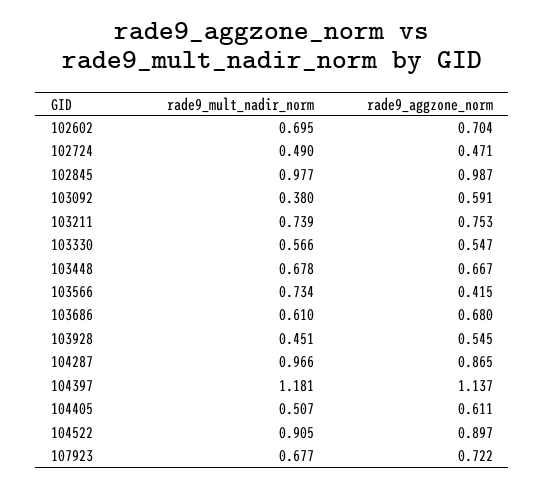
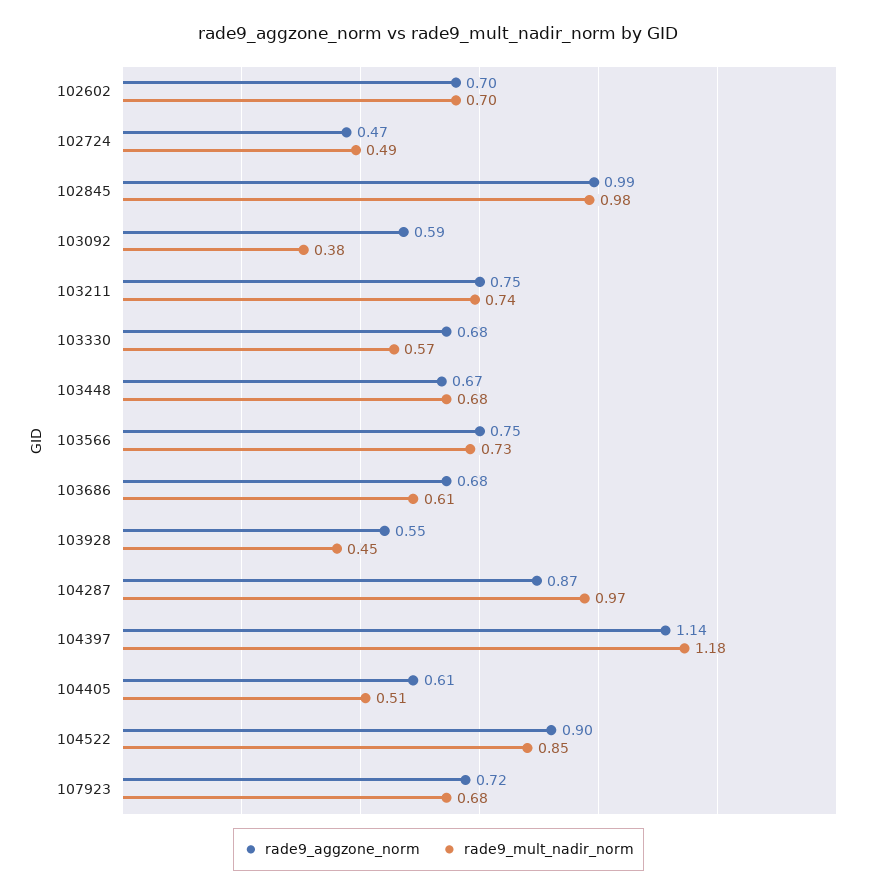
  {
    "rade9_mult_nadir_norm": {
      "102602": 0.695,
      "102724": 0.49,
      "102845": 0.977,
      "103092": 0.38,
      "103211": 0.739,
      "103330": 0.566,
      "103448": 0.678,
      "103566": 0.734,
      "103686": 0.61,
      "103928": 0.451,
      "104287": 0.966,
      "104397": 1.181,
      "104405": 0.507,
-     "104522": 0.905,
+     "104522": 0.85,
      "107923": 0.677
    },
    "rade9_aggzone_norm": {
      "102602": 0.704,
      "102724": 0.471,
      "102845": 0.987,
      "103092": 0.591,
      "103211": 0.753,
-     "103330": 0.547,
+     "103330": 0.68,
      "103448": 0.667,
-     "103566": 0.415,
+     "103566": 0.75,
      "103686": 0.68,
      "103928": 0.545,
      "104287": 0.865,
      "104397": 1.137,
      "104405": 0.611,
      "104522": 0.897,
      "107923": 0.722
    }
  }

